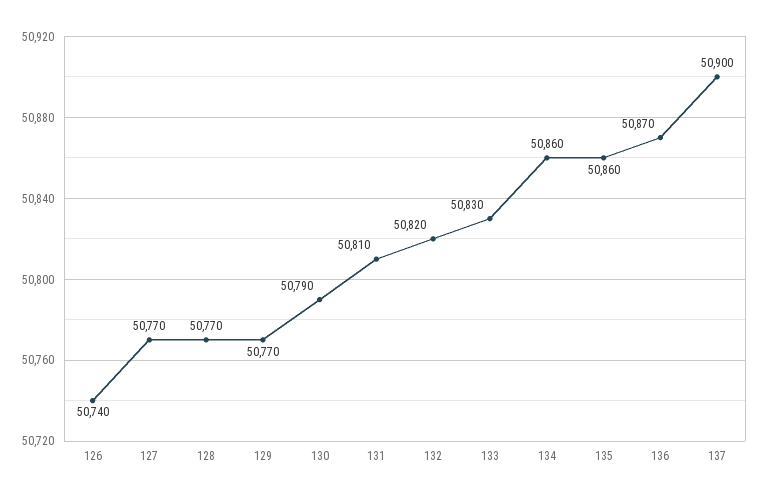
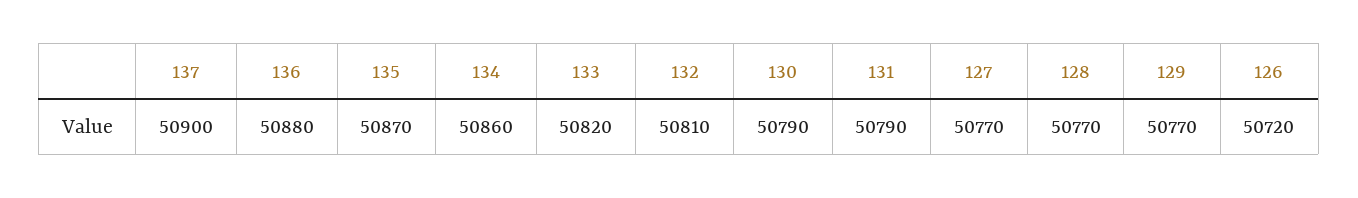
  {
-   "126": 50740,
+   "126": 50720,
    "127": 50770,
    "128": 50770,
    "129": 50770,
    "130": 50790,
-   "131": 50810,
+   "131": 50790,
-   "132": 50820,
+   "132": 50810,
-   "133": 50830,
+   "133": 50820,
    "134": 50860,
-   "135": 50860,
+   "135": 50870,
-   "136": 50870,
+   "136": 50880,
    "137": 50900
  }

